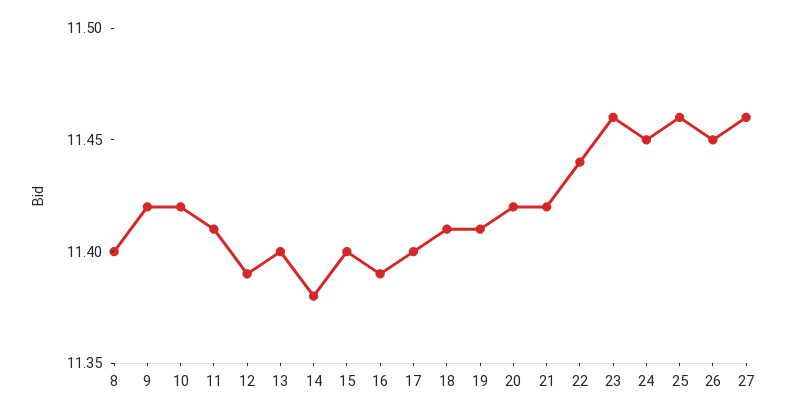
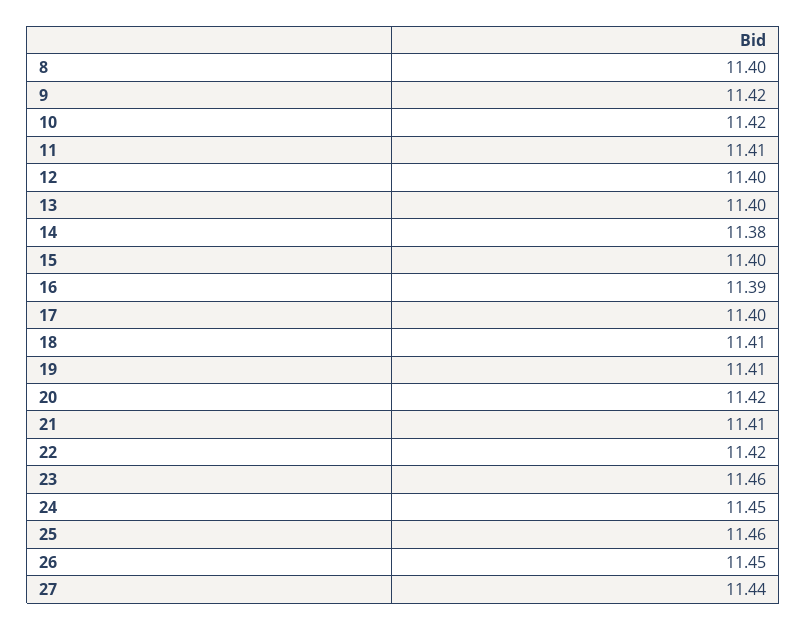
  {
    "8": 11.4,
    "9": 11.42,
    "10": 11.42,
    "11": 11.41,
-   "12": 11.39,
+   "12": 11.4,
    "13": 11.4,
    "14": 11.38,
    "15": 11.4,
    "16": 11.39,
    "17": 11.4,
    "18": 11.41,
    "19": 11.41,
    "20": 11.42,
-   "21": 11.42,
+   "21": 11.41,
-   "22": 11.44,
+   "22": 11.42,
    "23": 11.46,
    "24": 11.45,
    "25": 11.46,
    "26": 11.45,
-   "27": 11.46
+   "27": 11.44
  }

